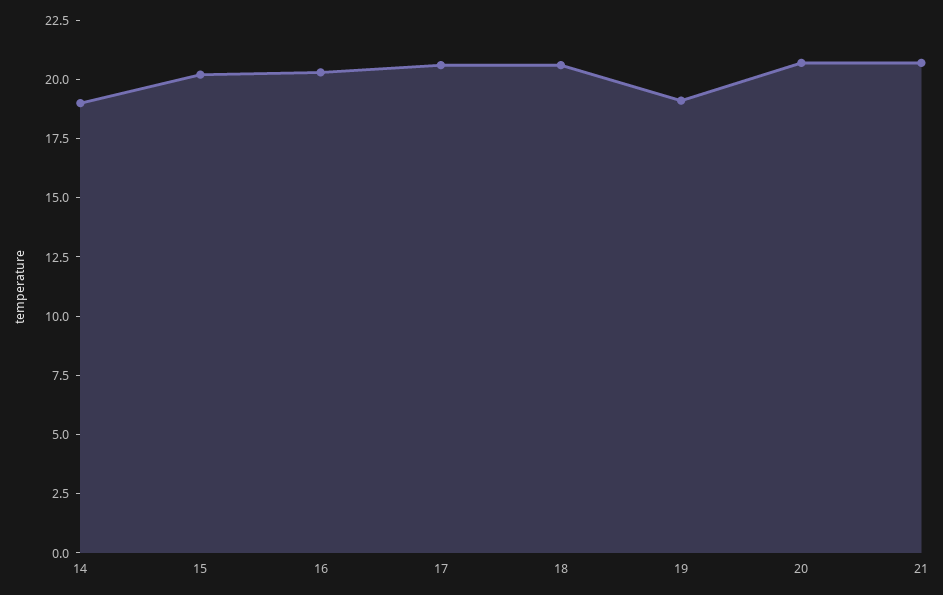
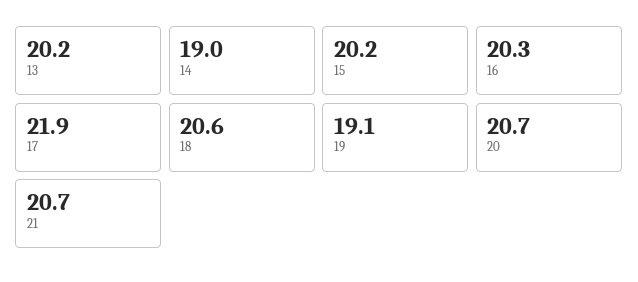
  {
    "14": 19,
    "15": 20.2,
    "16": 20.3,
-   "17": 20.5,
+   "17": 21.9,
    "18": 20.6,
    "19": 19.1,
    "20": 20.7,
-   "21": 20.7
+   "21": 20.7,
+   "13": 20.2
  }

